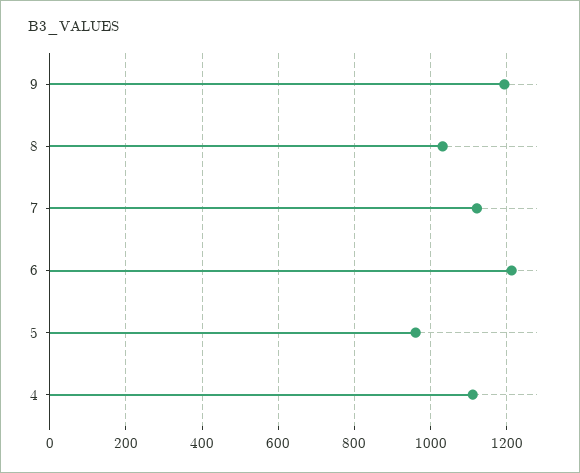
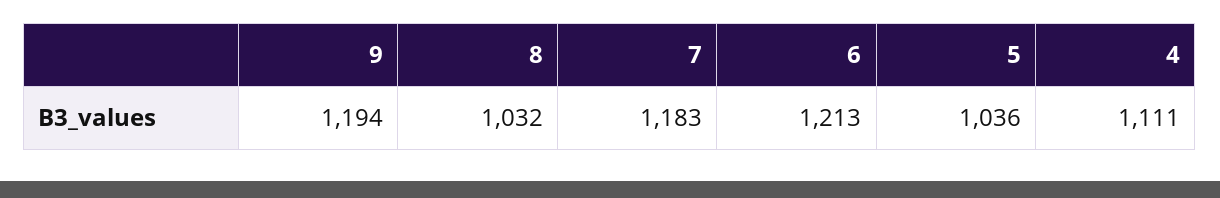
  {
    "9": 1194,
    "8": 1032,
-   "7": 1120,
+   "7": 1183,
    "6": 1213,
-   "5": 960,
+   "5": 1036,
    "4": 1111
  }

